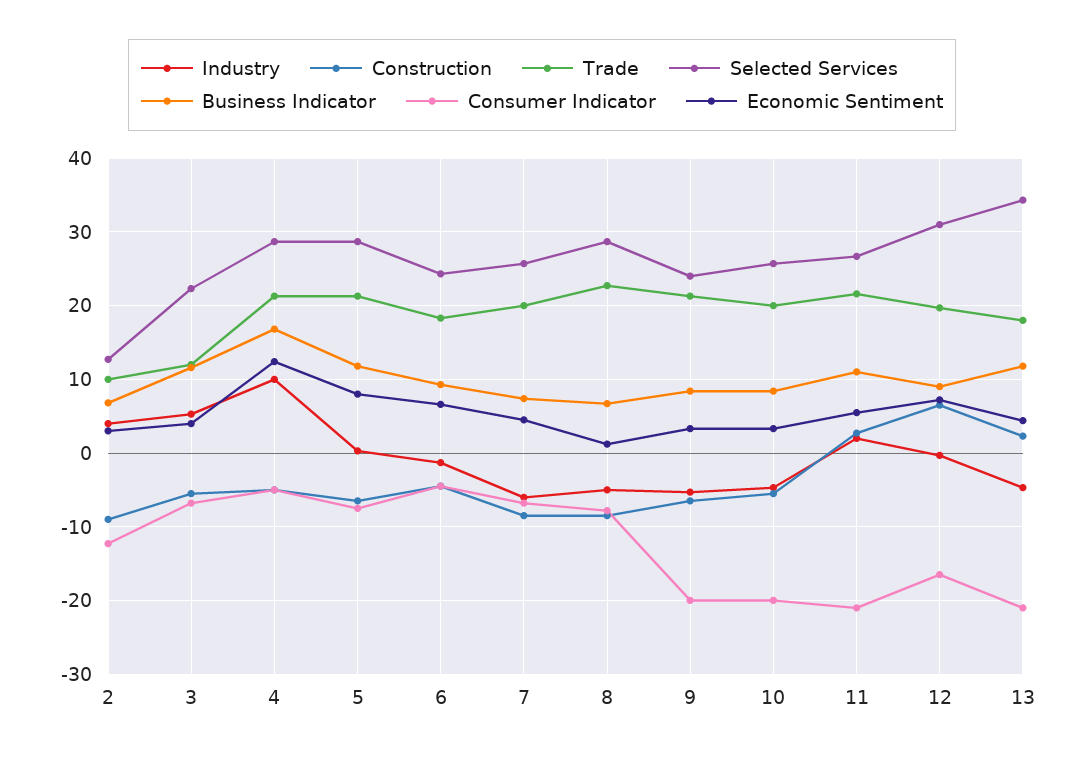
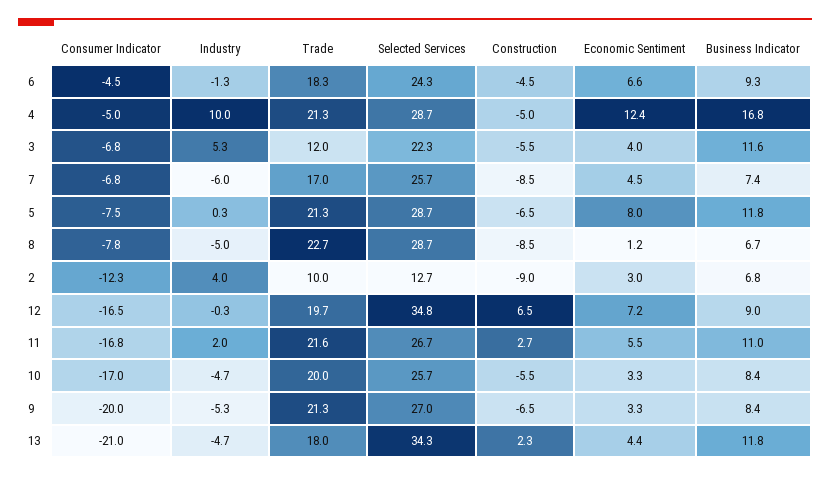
  {
    "Industry": {
      "2": 4,
      "3": 5.3,
      "4": 10,
      "5": 0.3,
      "6": -1.3,
      "7": -6,
      "8": -5,
      "9": -5.3,
      "10": -4.7,
      "11": 2,
      "12": -0.3,
      "13": -4.7
    },
    "Construction": {
      "2": -9,
      "3": -5.5,
      "4": -5,
      "5": -6.5,
      "6": -4.5,
      "7": -8.5,
      "8": -8.5,
      "9": -6.5,
      "10": -5.5,
      "11": 2.7,
      "12": 6.5,
      "13": 2.3
    },
    "Trade": {
      "2": 10,
      "3": 12,
      "4": 21.3,
      "5": 21.3,
      "6": 18.3,
-     "7": 20,
+     "7": 17,
      "8": 22.7,
      "9": 21.3,
      "10": 20,
      "11": 21.6,
      "12": 19.7,
      "13": 18
    },
    "Selected Services": {
      "2": 12.7,
      "3": 22.3,
      "4": 28.7,
      "5": 28.7,
      "6": 24.3,
      "7": 25.7,
      "8": 28.7,
-     "9": 24,
+     "9": 27,
      "10": 25.7,
      "11": 26.7,
-     "12": 31,
+     "12": 34.8,
      "13": 34.3
    },
    "Business Indicator": {
      "2": 6.8,
      "3": 11.6,
      "4": 16.8,
      "5": 11.8,
      "6": 9.3,
      "7": 7.4,
      "8": 6.7,
      "9": 8.4,
      "10": 8.4,
      "11": 11,
      "12": 9,
      "13": 11.8
    },
    "Consumer Indicator": {
      "2": -12.3,
      "3": -6.8,
      "4": -5,
      "5": -7.5,
      "6": -4.5,
      "7": -6.8,
      "8": -7.8,
      "9": -20,
-     "10": -20,
+     "10": -17,
-     "11": -21,
+     "11": -16.8,
      "12": -16.5,
      "13": -21
    },
    "Economic Sentiment": {
      "2": 3,
      "3": 4,
      "4": 12.4,
      "5": 8,
      "6": 6.6,
      "7": 4.5,
      "8": 1.2,
      "9": 3.3,
      "10": 3.3,
      "11": 5.5,
      "12": 7.2,
      "13": 4.4
    }
  }

